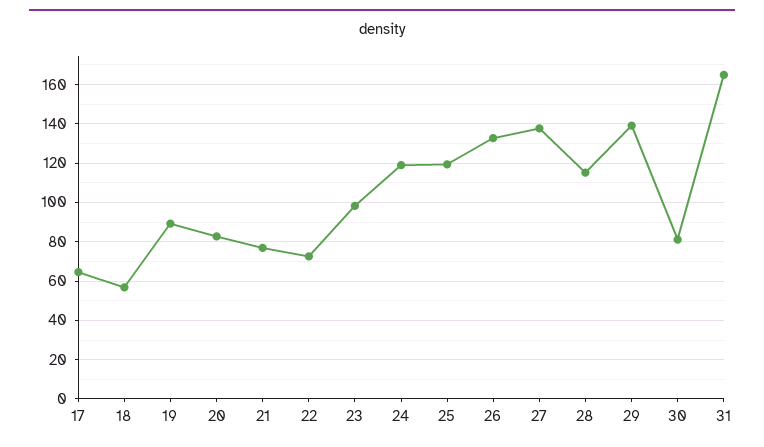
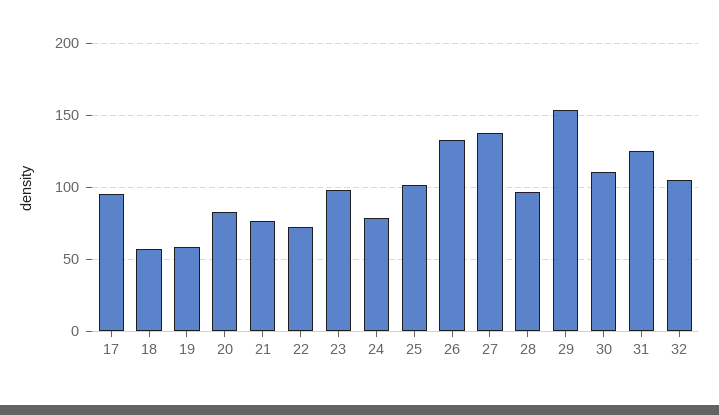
  {
-   "17": 65,
+   "17": 95,
    "18": 55,
-   "19": 90,
+   "19": 60,
    "20": 85,
    "21": 75,
    "22": 75,
    "23": 100,
-   "24": 120,
+   "24": 80,
-   "25": 120,
+   "25": 100,
    "26": 135,
    "27": 140,
-   "28": 115,
+   "28": 95,
-   "29": 140,
+   "29": 155,
-   "30": 80,
+   "30": 110,
-   "31": 165
+   "31": 125,
+   "32": 105
  }

